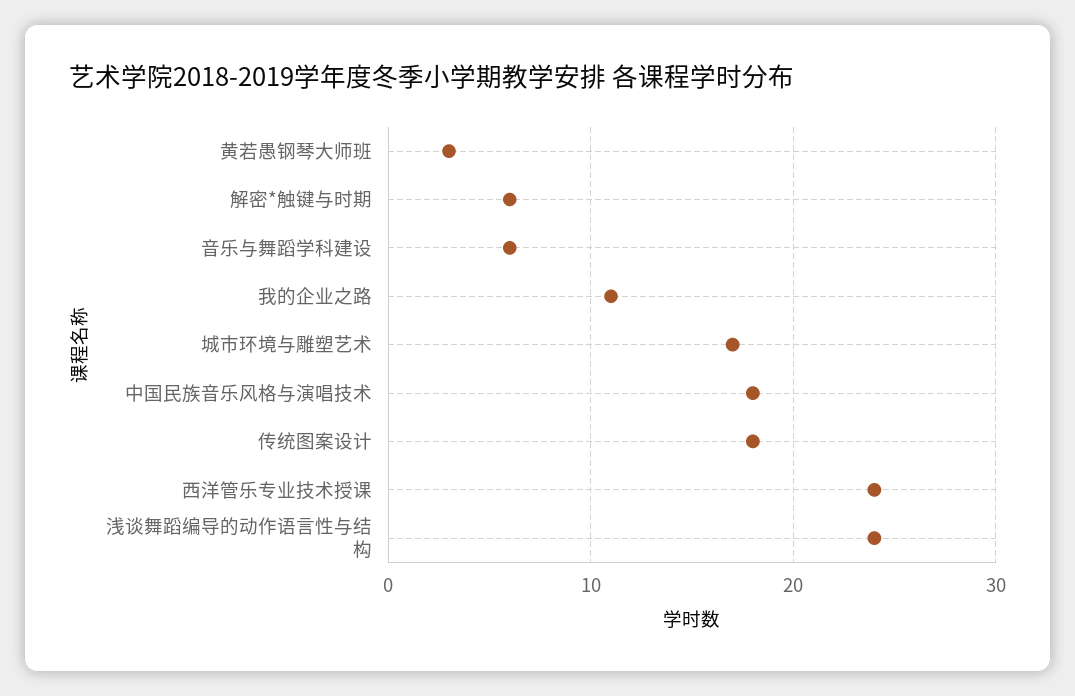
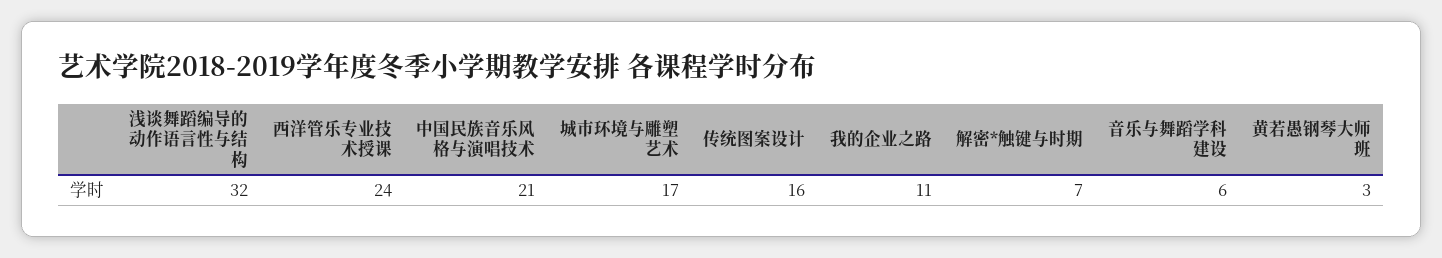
  {
    "黄若愚钢琴大师班": 3,
-   "解密*触键与时期": 6,
+   "解密*触键与时期": 7,
    "音乐与舞蹈学科建设": 6,
    "我的企业之路": 11,
    "城市环境与雕塑艺术": 17,
-   "中国民族音乐风格与演唱技术": 18,
+   "中国民族音乐风格与演唱技术": 21,
-   "传统图案设计": 18,
+   "传统图案设计": 16,
    "西洋管乐专业技术授课": 24,
-   "浅谈舞蹈编导的动作语言性与结构": 24
+   "浅谈舞蹈编导的动作语言性与结构": 32
  }

